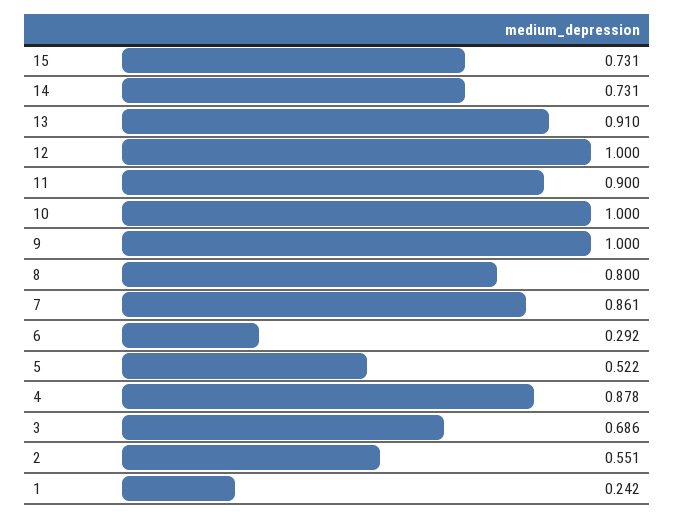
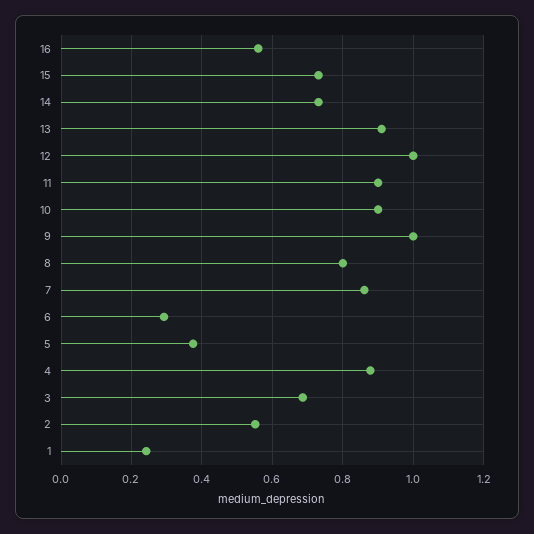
  {
    "15": 0.731,
    "14": 0.731,
    "13": 0.91,
    "12": 1,
    "11": 0.9,
-   "10": 1,
+   "10": 0.9,
    "9": 1,
    "8": 0.8,
    "7": 0.861,
    "6": 0.292,
-   "5": 0.522,
+   "5": 0.38,
    "4": 0.878,
    "3": 0.686,
    "2": 0.551,
-   "1": 0.242
+   "1": 0.242,
+   "16": 0.56
  }

